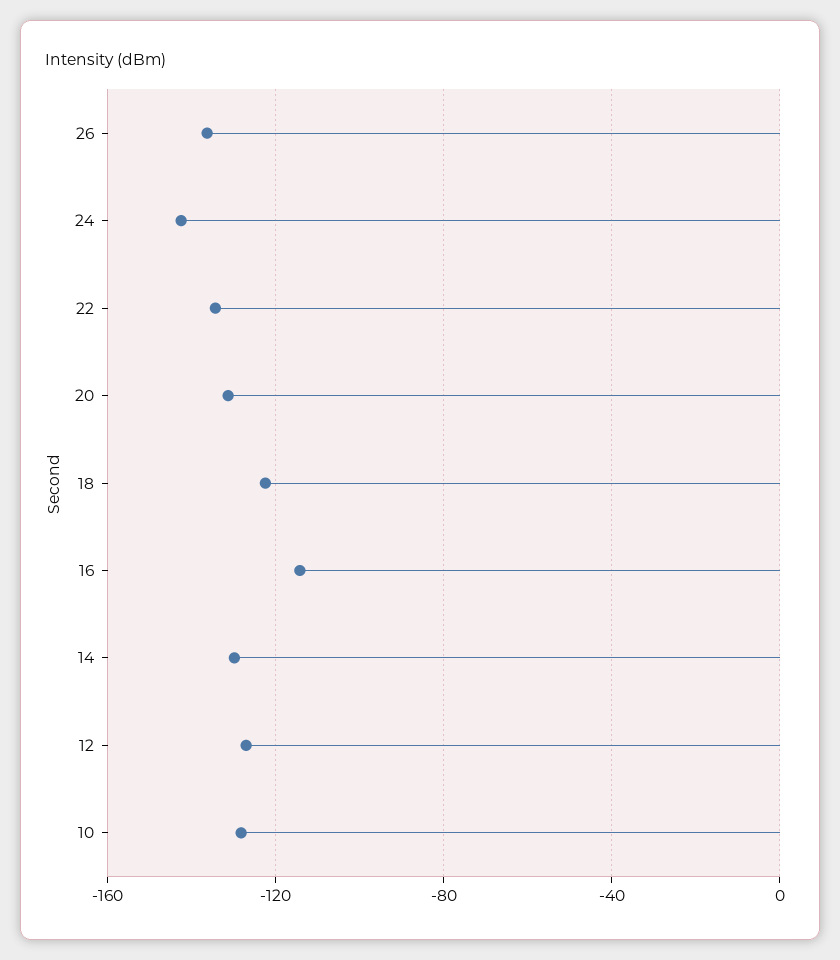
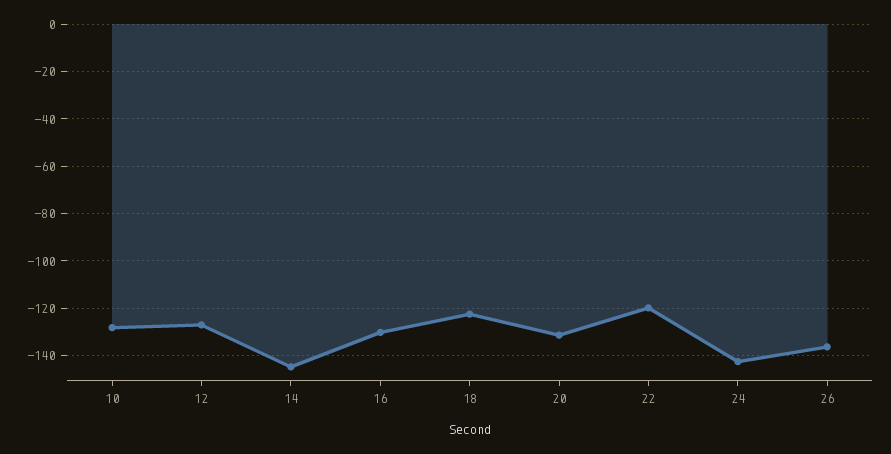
  {
    "26": -135,
    "24": -145,
-   "22": -135,
+   "22": -120,
    "20": -130,
    "18": -125,
-   "16": -115,
+   "16": -130,
-   "14": -130,
+   "14": -145,
    "12": -125,
    "10": -130
  }

